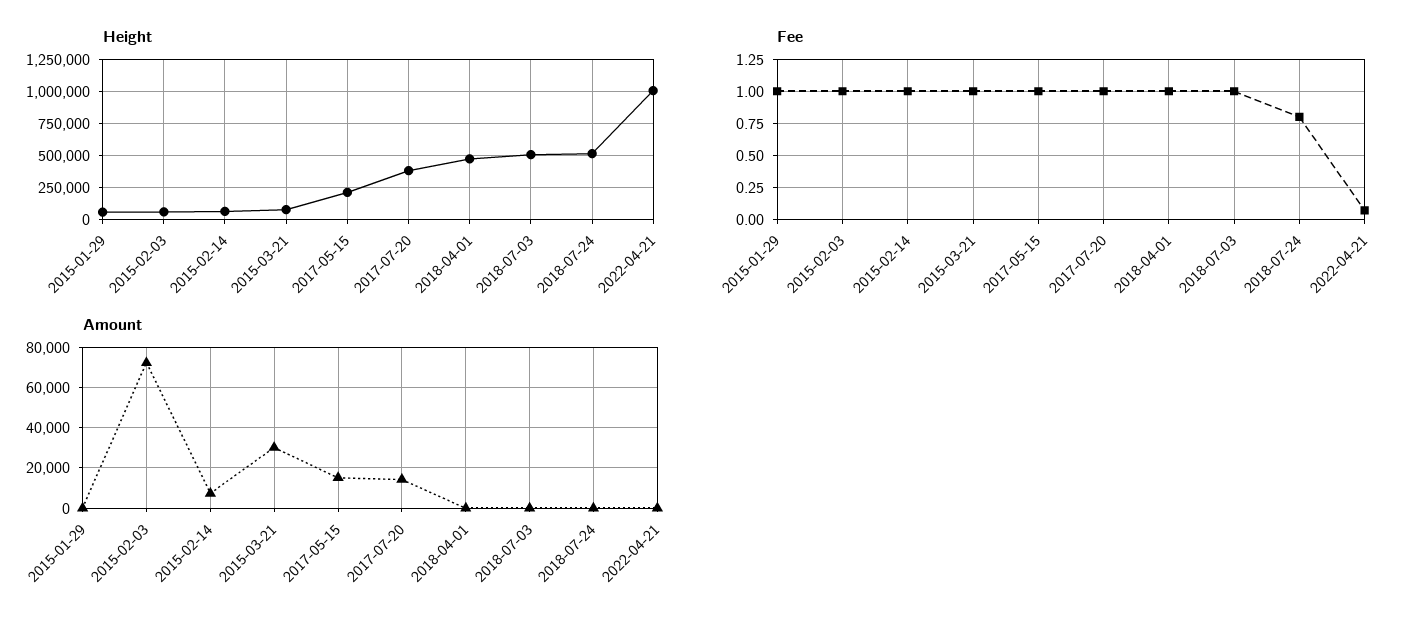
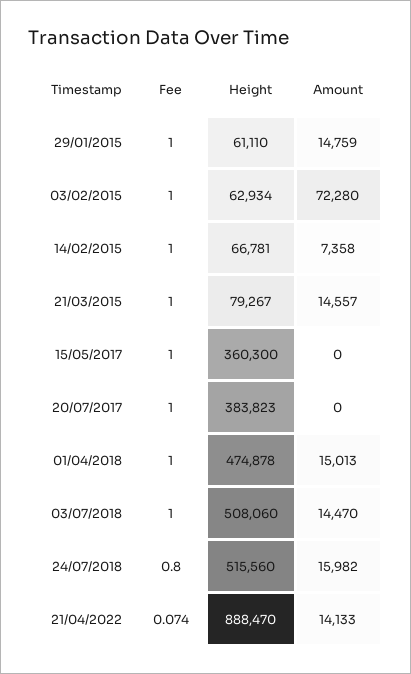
  {
    "Height": {
      "2015-01-29": 61110,
      "2015-02-03": 62934,
      "2015-02-14": 66781,
      "2015-03-21": 79267,
-     "2017-05-15": 200000,
+     "2017-05-15": 360300,
      "2017-07-20": 383823,
      "2018-04-01": 474878,
      "2018-07-03": 508060,
      "2018-07-24": 515560,
-     "2022-04-21": 1000000
+     "2022-04-21": 888470
    },
    "Fee": {
      "2015-01-29": 1,
      "2015-02-03": 1,
      "2015-02-14": 1,
      "2015-03-21": 1,
      "2017-05-15": 1,
      "2017-07-20": 1,
      "2018-04-01": 1,
      "2018-07-03": 1,
      "2018-07-24": 0.8,
      "2022-04-21": 0.074
    },
    "Amount": {
-     "2015-01-29": 0,
+     "2015-01-29": 14759,
      "2015-02-03": 72280,
      "2015-02-14": 7358,
-     "2015-03-21": 30000,
+     "2015-03-21": 14557,
-     "2017-05-15": 15000,
+     "2017-05-15": 0,
-     "2017-07-20": 15000,
+     "2017-07-20": 0,
-     "2018-04-01": 0,
+     "2018-04-01": 15013,
-     "2018-07-03": 0,
+     "2018-07-03": 14470,
-     "2018-07-24": 0,
+     "2018-07-24": 15982,
-     "2022-04-21": 0
+     "2022-04-21": 14133
    }
  }

